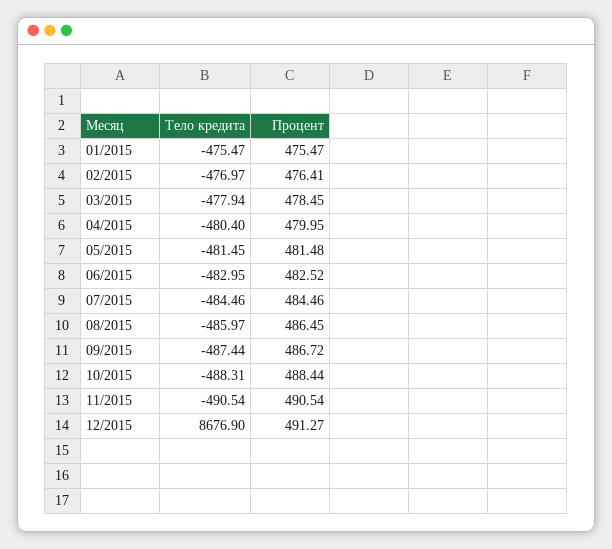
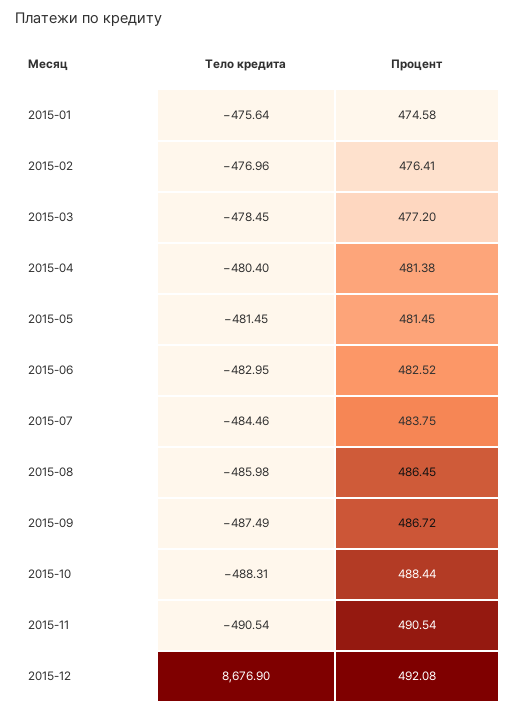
  {
    "Тело кредита": {
-     "01/2015": -475.47,
+     "01/2015": -475.64,
-     "02/2015": -476.97,
+     "02/2015": -476.96,
-     "03/2015": -477.94,
+     "03/2015": -478.45,
      "04/2015": -480.4,
      "05/2015": -481.45,
      "06/2015": -482.95,
      "07/2015": -484.46,
-     "08/2015": -485.97,
+     "08/2015": -485.98,
-     "09/2015": -487.44,
+     "09/2015": -487.49,
      "10/2015": -488.31,
      "11/2015": -490.54,
      "12/2015": 8676.9
    },
    "Процент": {
-     "01/2015": 475.47,
+     "01/2015": 474.58,
      "02/2015": 476.41,
-     "03/2015": 478.45,
+     "03/2015": 477.2,
-     "04/2015": 479.95,
+     "04/2015": 481.38,
-     "05/2015": 481.48,
+     "05/2015": 481.45,
      "06/2015": 482.52,
-     "07/2015": 484.46,
+     "07/2015": 483.75,
      "08/2015": 486.45,
      "09/2015": 486.72,
      "10/2015": 488.44,
      "11/2015": 490.54,
-     "12/2015": 491.27
+     "12/2015": 492.08
    }
  }

